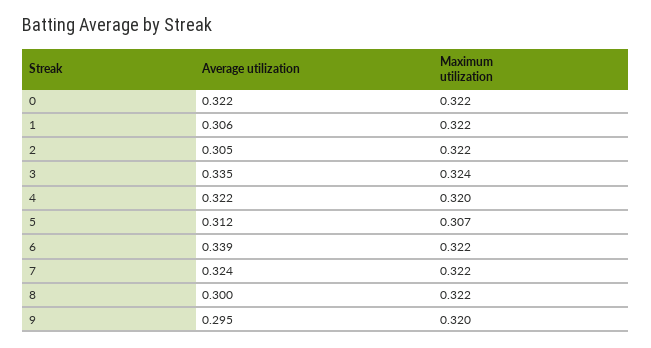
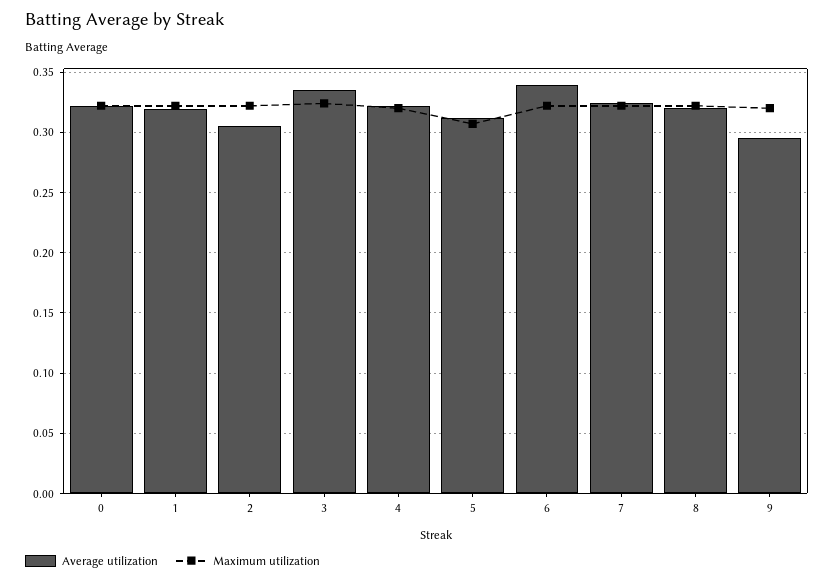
  {
    "Average utilization": {
      "0": 0.322,
-     "1": 0.306,
+     "1": 0.32,
      "2": 0.305,
      "3": 0.335,
      "4": 0.322,
      "5": 0.312,
      "6": 0.339,
      "7": 0.324,
-     "8": 0.3,
+     "8": 0.32,
      "9": 0.295
    },
    "Maximum utilization": {
      "0": 0.322,
      "1": 0.322,
      "2": 0.322,
      "3": 0.324,
      "4": 0.32,
      "5": 0.307,
      "6": 0.322,
      "7": 0.322,
      "8": 0.322,
      "9": 0.32
    }
  }

